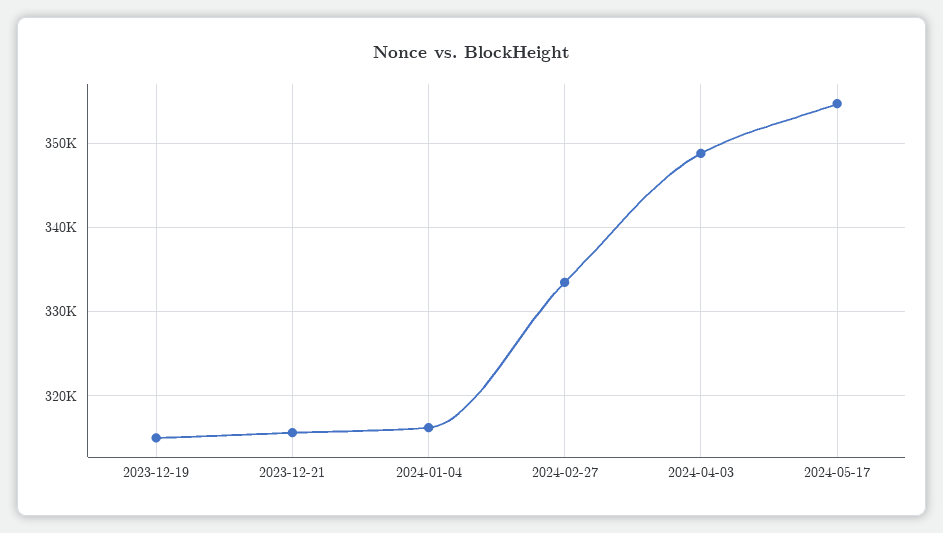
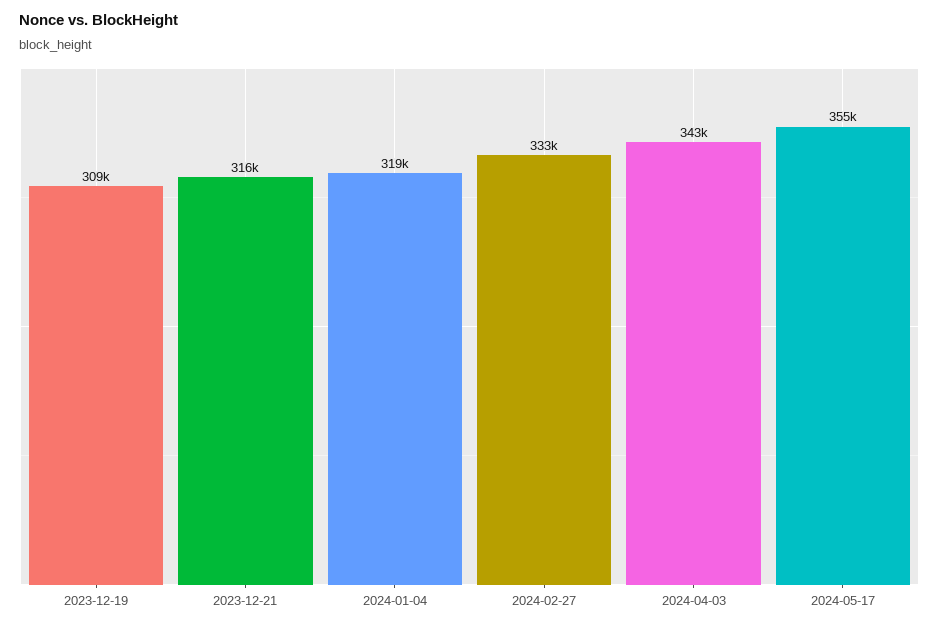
  {
-   "2023-12-19": 315000,
+   "2023-12-19": 309000,
    "2023-12-21": 316000,
-   "2024-01-04": 316000,
+   "2024-01-04": 319000,
    "2024-02-27": 333000,
-   "2024-04-03": 349000,
+   "2024-04-03": 343000,
    "2024-05-17": 355000
  }

